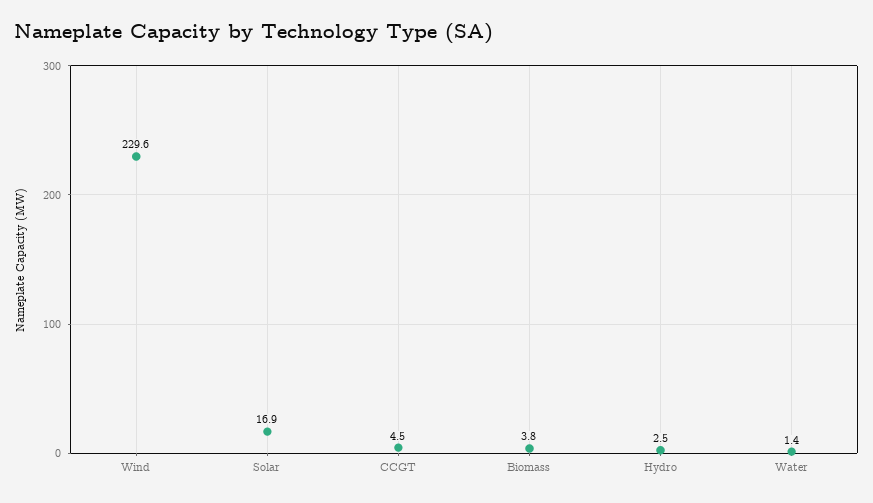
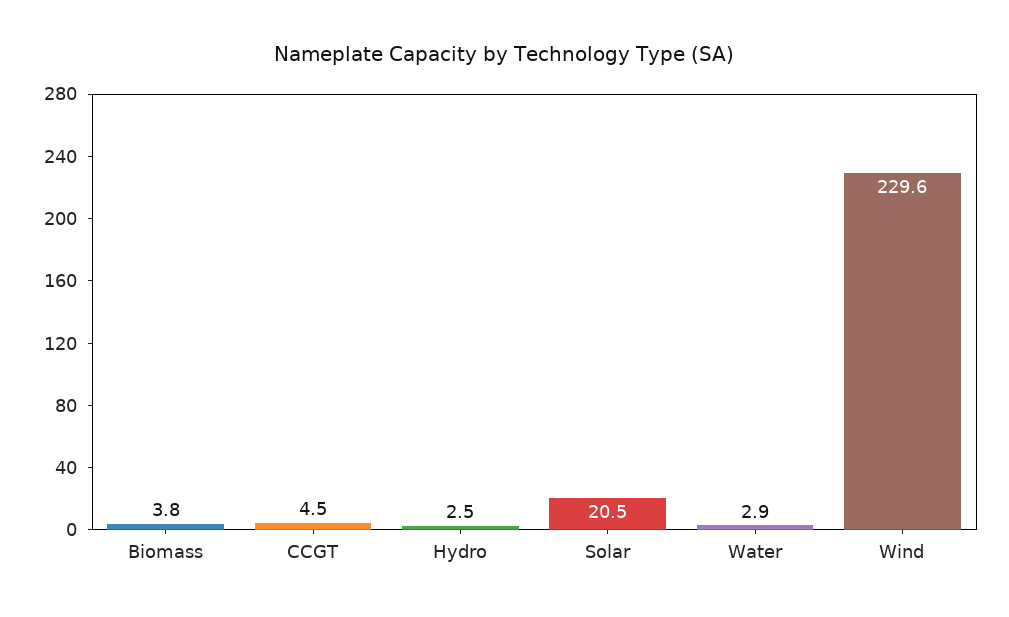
  {
    "Wind": 229.6,
-   "Solar": 16.9,
+   "Solar": 20.5,
    "CCGT": 4.5,
    "Biomass": 3.8,
    "Hydro": 2.5,
-   "Water": 1.4
+   "Water": 2.9
  }

